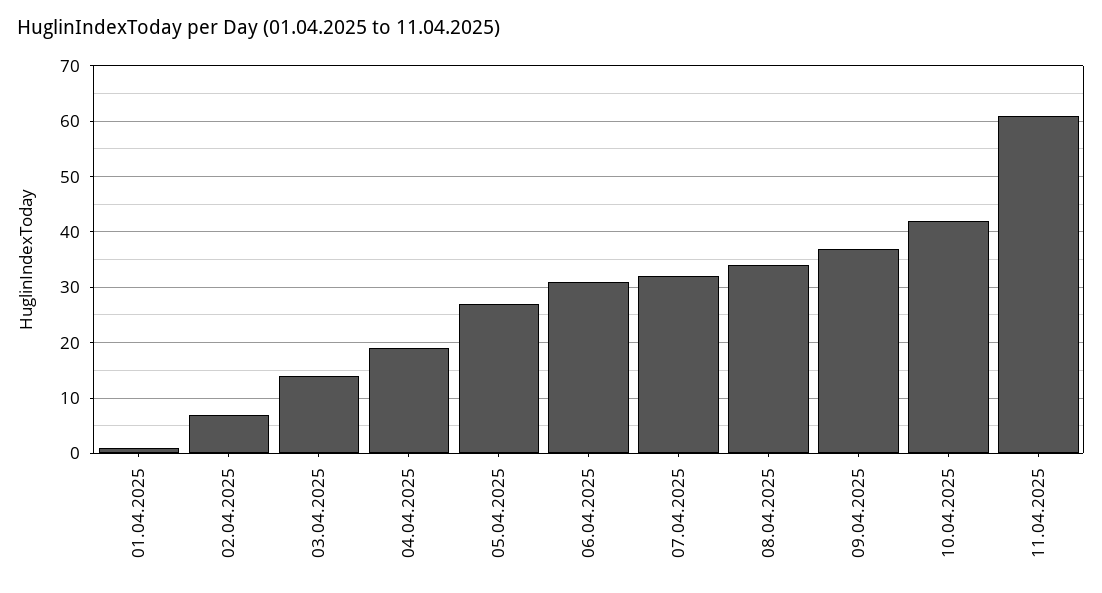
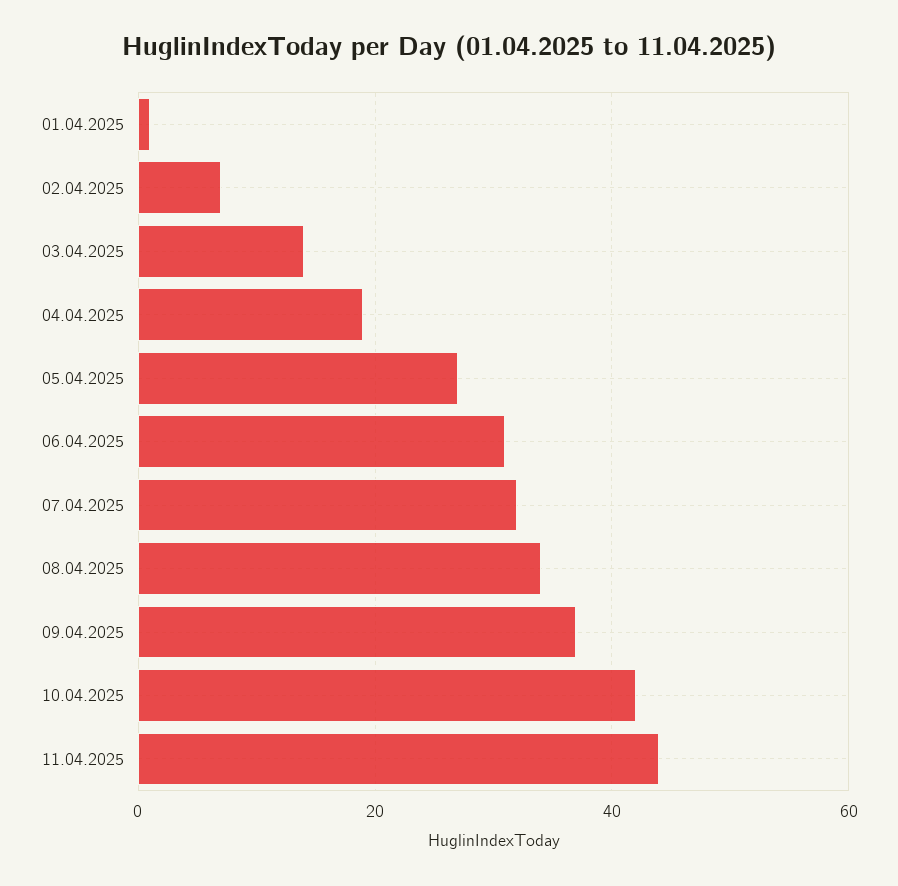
  {
    "01.04.2025": 0,
    "02.04.2025": 5,
    "03.04.2025": 15,
    "04.04.2025": 20,
    "05.04.2025": 25,
    "06.04.2025": 30,
    "07.04.2025": 30,
    "08.04.2025": 35,
    "09.04.2025": 35,
    "10.04.2025": 40,
-   "11.04.2025": 60
+   "11.04.2025": 45
  }

